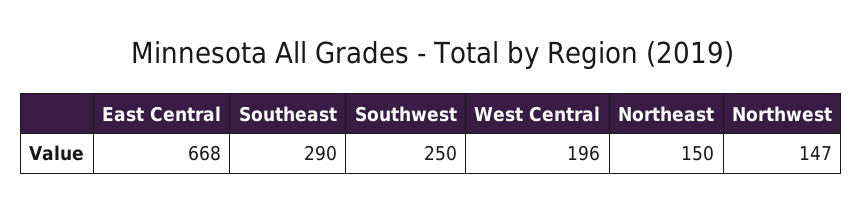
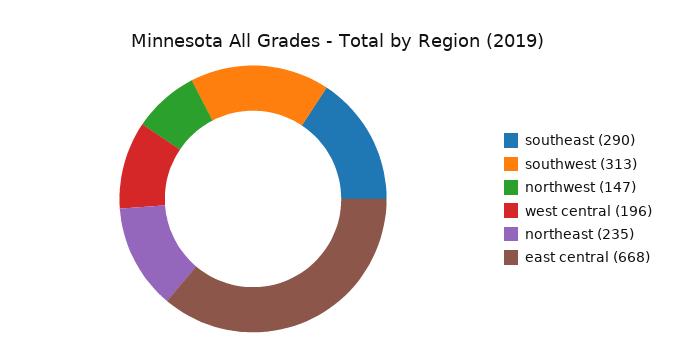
  {
    "East Central": 668,
    "Southeast": 290,
-   "Southwest": 250,
+   "Southwest": 313,
    "West Central": 196,
-   "Northeast": 150,
+   "Northeast": 235,
    "Northwest": 147
  }

